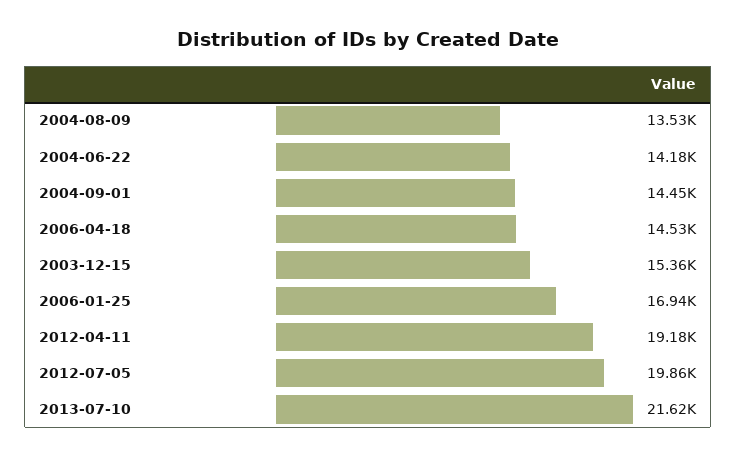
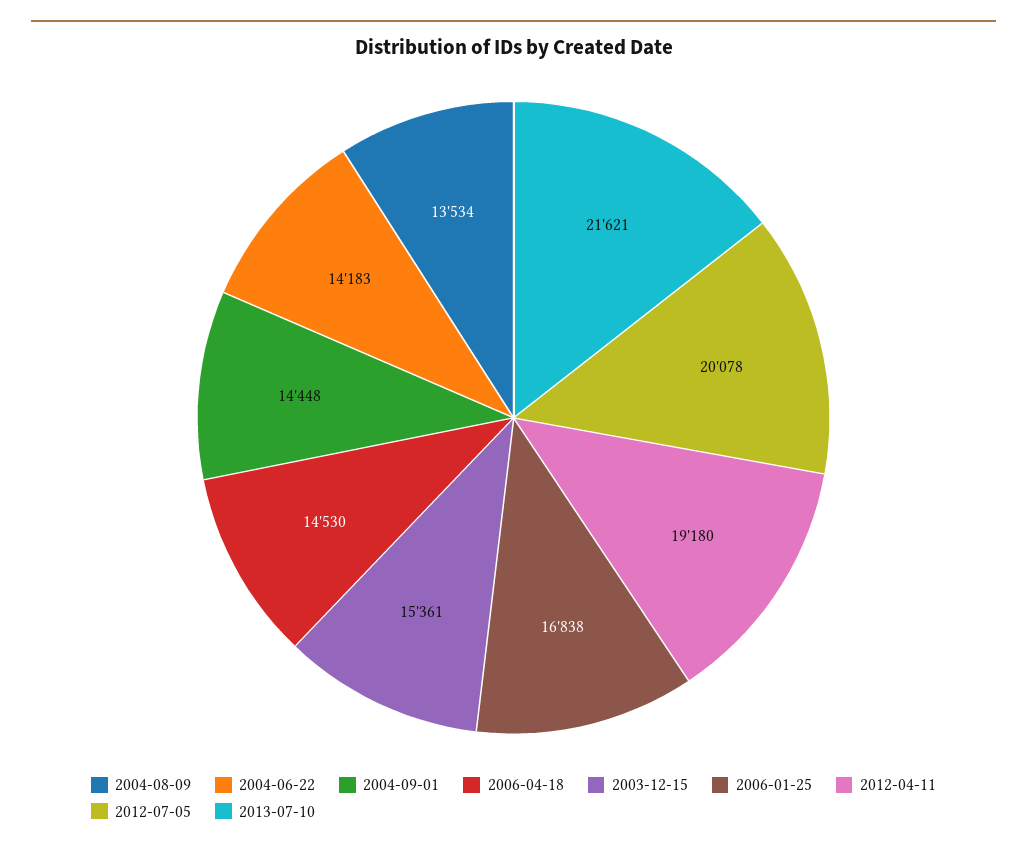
  {
    "2004-08-09": 13534,
    "2004-06-22": 14183,
    "2004-09-01": 14448,
    "2006-04-18": 14530,
    "2003-12-15": 15361,
-   "2006-01-25": 16940,
+   "2006-01-25": 16838,
    "2012-04-11": 19180,
-   "2012-07-05": 19860,
+   "2012-07-05": 20078,
    "2013-07-10": 21621
  }

